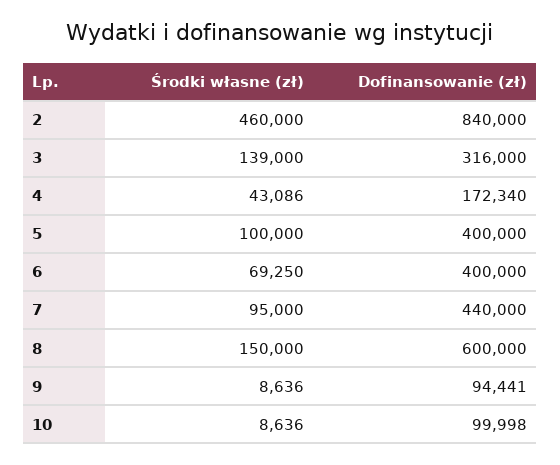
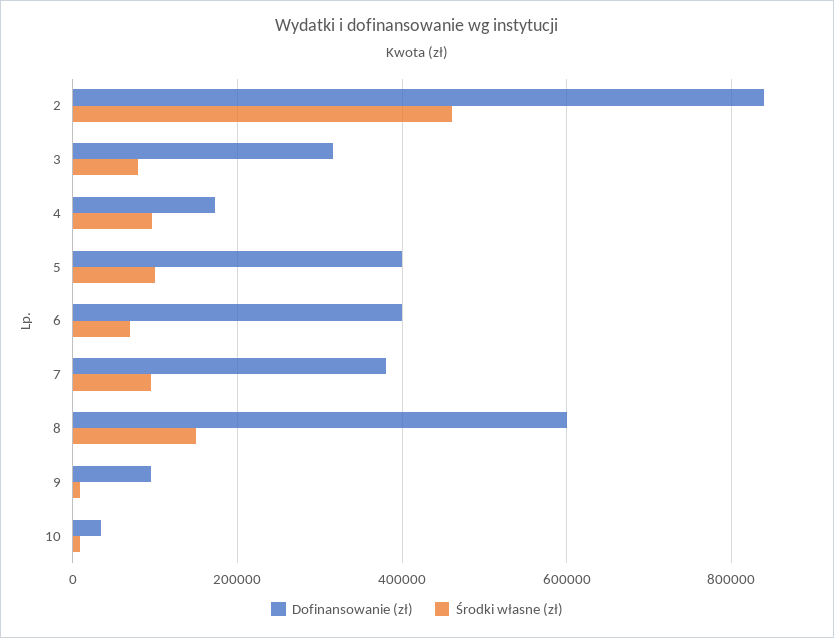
  {
    "Środki własne (zł)": {
      "2": 460000,
-     "3": 139000,
+     "3": 80000,
-     "4": 43086,
+     "4": 100000,
      "5": 100000,
      "6": 69250,
      "7": 95000,
      "8": 150000,
      "9": 8636,
      "10": 8636
    },
    "Dofinansowanie (zł)": {
      "2": 840000,
      "3": 316000,
      "4": 172340,
      "5": 400000,
      "6": 400000,
-     "7": 440000,
+     "7": 380000,
      "8": 600000,
      "9": 94441,
-     "10": 99998
+     "10": 40000
    }
  }

